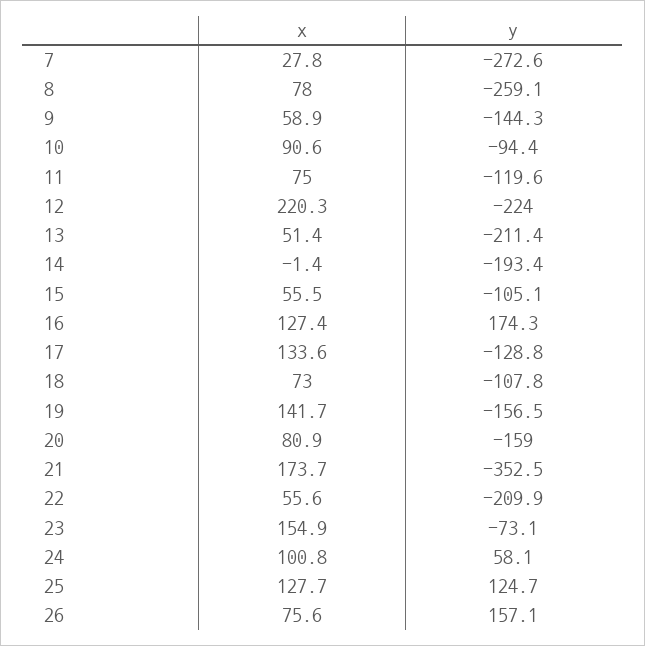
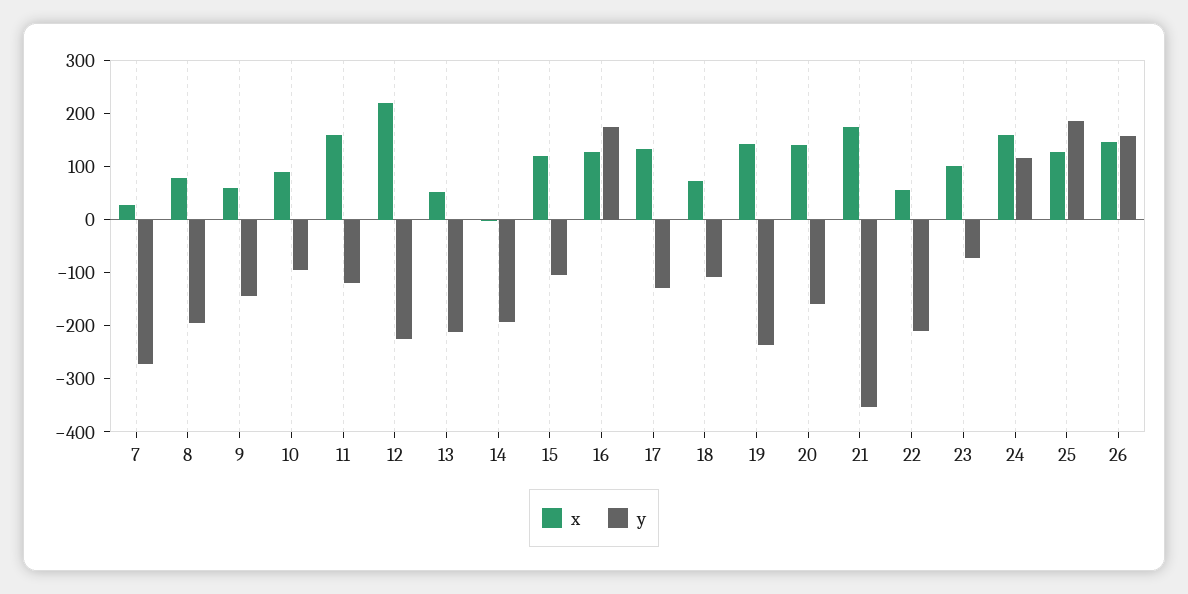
  {
    "x": {
      "7": 27.8,
      "8": 78,
      "9": 58.9,
      "10": 90.6,
-     "11": 75,
+     "11": 160,
      "12": 220.3,
      "13": 51.4,
      "14": -1.4,
-     "15": 55.5,
+     "15": 120,
      "16": 127.4,
      "17": 133.6,
      "18": 73,
      "19": 141.7,
-     "20": 80.9,
+     "20": 140,
      "21": 173.7,
      "22": 55.6,
-     "23": 154.9,
+     "23": 100,
-     "24": 100.8,
+     "24": 160,
      "25": 127.7,
-     "26": 75.6
+     "26": 140
    },
    "y": {
      "7": -272.6,
-     "8": -259.1,
+     "8": -200,
      "9": -144.3,
      "10": -94.4,
      "11": -119.6,
      "12": -224,
      "13": -211.4,
      "14": -193.4,
      "15": -105.1,
      "16": 174.3,
      "17": -128.8,
      "18": -107.8,
-     "19": -156.5,
+     "19": -240,
      "20": -159,
      "21": -352.5,
      "22": -209.9,
      "23": -73.1,
-     "24": 58.1,
+     "24": 120,
-     "25": 124.7,
+     "25": 180,
      "26": 157.1
    }
  }

